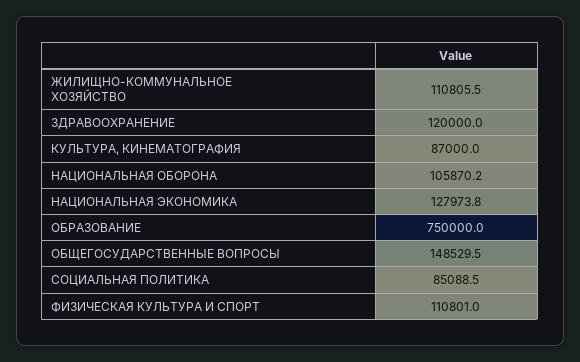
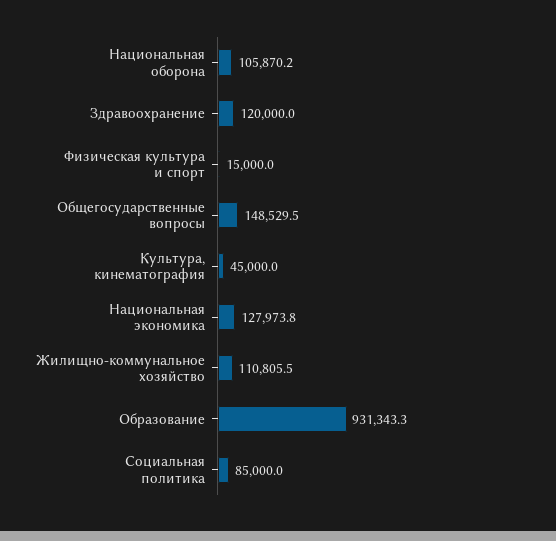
  {
    "ЖИЛИЩНО-КОММУНАЛЬНОЕ ХОЗЯЙСТВО": 110805.5,
    "ЗДРАВООХРАНЕНИЕ": 120000,
-   "КУЛЬТУРА, КИНЕМАТОГРАФИЯ": 87000,
+   "КУЛЬТУРА, КИНЕМАТОГРАФИЯ": 45000,
    "НАЦИОНАЛЬНАЯ ОБОРОНА": 105870.2,
    "НАЦИОНАЛЬНАЯ ЭКОНОМИКА": 127973.8,
-   "ОБРАЗОВАНИЕ": 750000,
+   "ОБРАЗОВАНИЕ": 931343.3,
    "ОБЩЕГОСУДАРСТВЕННЫЕ ВОПРОСЫ": 148529.5,
-   "СОЦИАЛЬНАЯ ПОЛИТИКА": 85088.5,
+   "СОЦИАЛЬНАЯ ПОЛИТИКА": 85000,
-   "ФИЗИЧЕСКАЯ КУЛЬТУРА И СПОРТ": 110801
+   "ФИЗИЧЕСКАЯ КУЛЬТУРА И СПОРТ": 15000
  }

